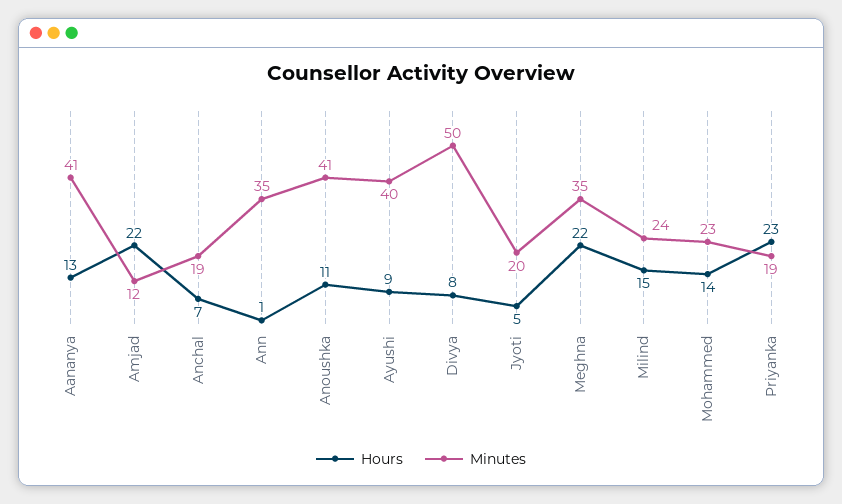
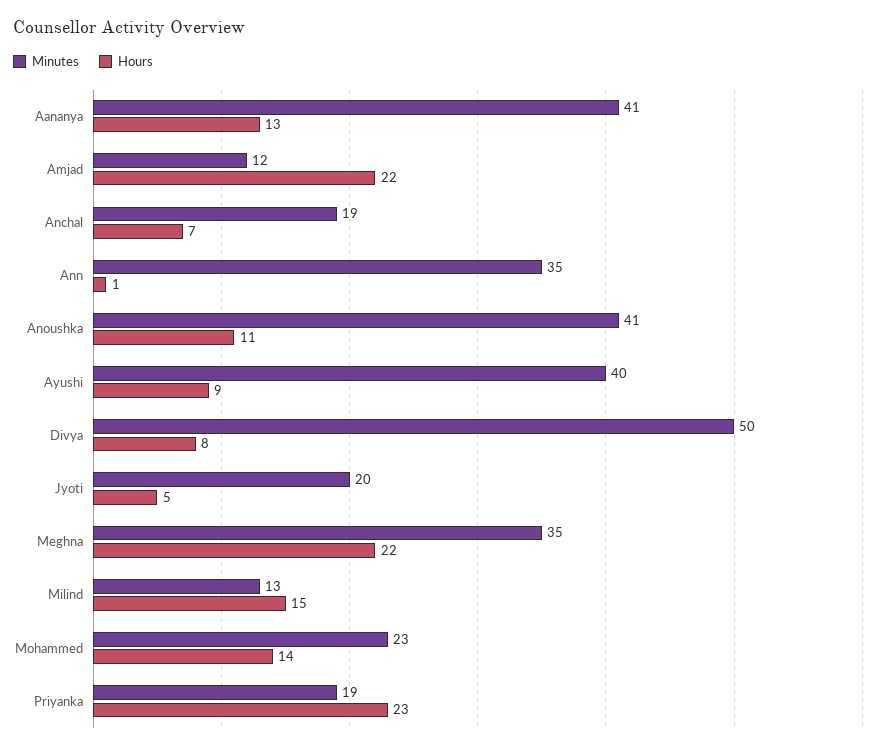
  {
    "Hours": {
      "Aananya": 13,
      "Amjad": 22,
      "Anchal": 7,
      "Ann": 1,
      "Anoushka": 11,
      "Ayushi": 9,
      "Divya": 8,
      "Jyoti": 5,
      "Meghna": 22,
      "Milind": 15,
      "Mohammed": 14,
      "Priyanka": 23
    },
    "Minutes": {
      "Aananya": 41,
      "Amjad": 12,
      "Anchal": 19,
      "Ann": 35,
      "Anoushka": 41,
      "Ayushi": 40,
      "Divya": 50,
      "Jyoti": 20,
      "Meghna": 35,
-     "Milind": 24,
+     "Milind": 13,
      "Mohammed": 23,
      "Priyanka": 19
    }
  }

